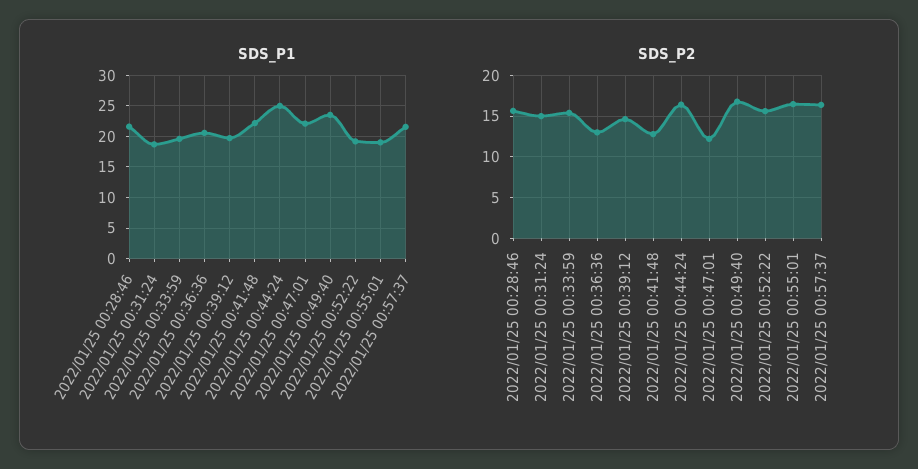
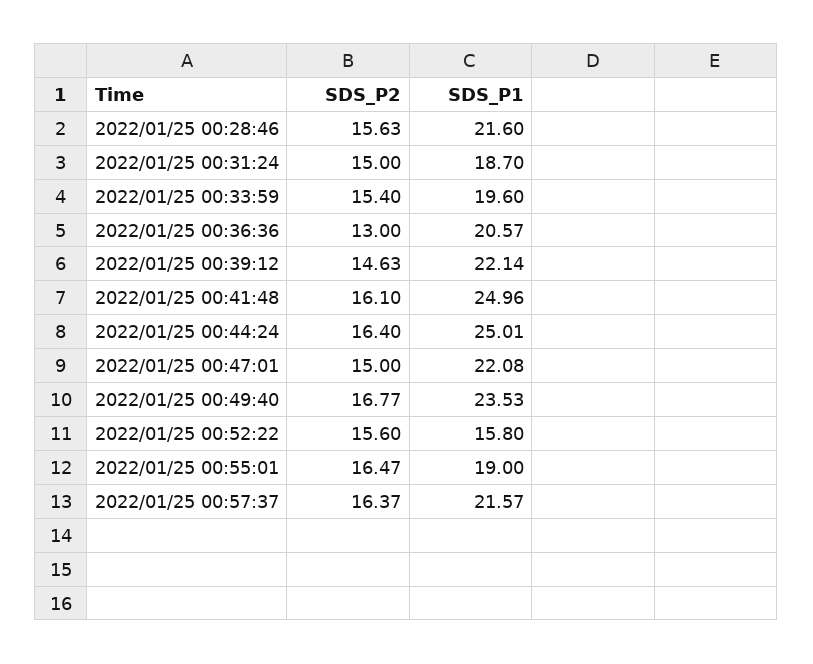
  {
    "SDS_P1": {
      "2022/01/25 00:28:46": 21.6,
      "2022/01/25 00:31:24": 18.7,
      "2022/01/25 00:33:59": 19.6,
      "2022/01/25 00:36:36": 20.57,
-     "2022/01/25 00:39:12": 20,
+     "2022/01/25 00:39:12": 22.14,
-     "2022/01/25 00:41:48": 22,
+     "2022/01/25 00:41:48": 24.96,
      "2022/01/25 00:44:24": 25.01,
      "2022/01/25 00:47:01": 22.08,
      "2022/01/25 00:49:40": 23.53,
-     "2022/01/25 00:52:22": 19,
+     "2022/01/25 00:52:22": 15.8,
      "2022/01/25 00:55:01": 19,
      "2022/01/25 00:57:37": 21.57
    },
    "SDS_P2": {
      "2022/01/25 00:28:46": 15.63,
      "2022/01/25 00:31:24": 15,
      "2022/01/25 00:33:59": 15.4,
      "2022/01/25 00:36:36": 13,
      "2022/01/25 00:39:12": 14.63,
-     "2022/01/25 00:41:48": 13,
+     "2022/01/25 00:41:48": 16.1,
      "2022/01/25 00:44:24": 16.4,
-     "2022/01/25 00:47:01": 12,
+     "2022/01/25 00:47:01": 15,
      "2022/01/25 00:49:40": 16.77,
      "2022/01/25 00:52:22": 15.6,
      "2022/01/25 00:55:01": 16.47,
      "2022/01/25 00:57:37": 16.37
    }
  }

